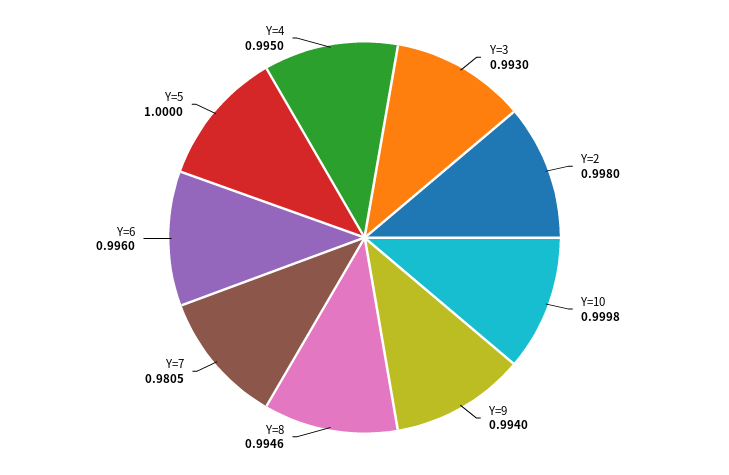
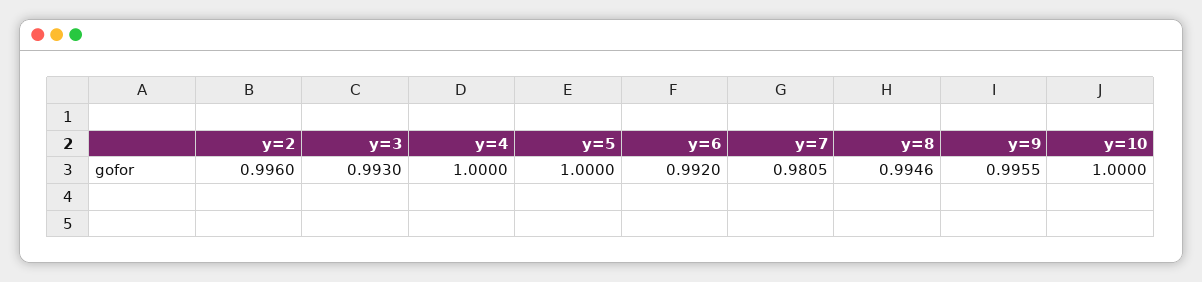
  {
    "Y=3": 0.993,
-   "Y=2": 0.998,
+   "Y=2": 0.996,
-   "Y=10": 0.9998,
+   "Y=10": 1,
-   "Y=9": 0.994,
+   "Y=9": 0.9955,
    "Y=8": 0.9946,
    "Y=7": 0.9805,
-   "Y=6": 0.996,
+   "Y=6": 0.992,
    "Y=5": 1,
-   "Y=4": 0.995
+   "Y=4": 1
  }

